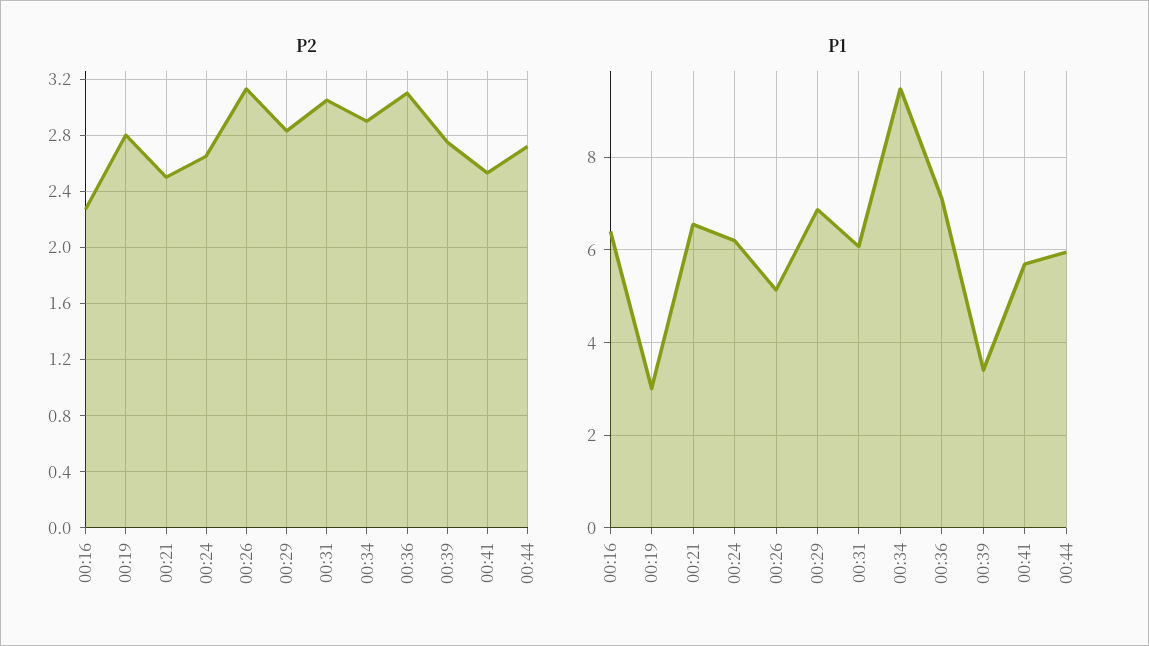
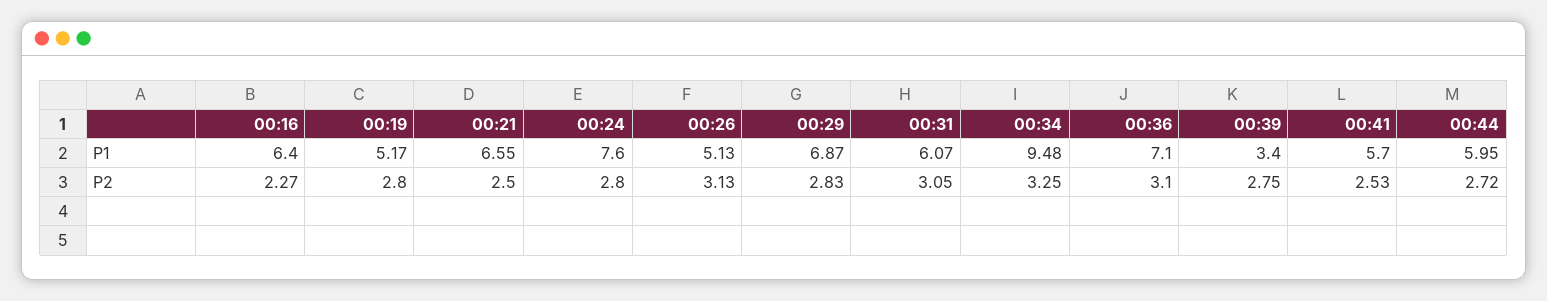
  {
    "P2": {
      "00:16": 2.27,
      "00:19": 2.8,
      "00:21": 2.5,
-     "00:24": 2.65,
+     "00:24": 2.8,
      "00:26": 3.13,
      "00:29": 2.83,
      "00:31": 3.05,
-     "00:34": 2.9,
+     "00:34": 3.25,
      "00:36": 3.1,
      "00:39": 2.75,
      "00:41": 2.53,
      "00:44": 2.72
    },
    "P1": {
      "00:16": 6.4,
-     "00:19": 3,
+     "00:19": 5.17,
      "00:21": 6.55,
-     "00:24": 6.2,
+     "00:24": 7.6,
      "00:26": 5.13,
      "00:29": 6.87,
      "00:31": 6.07,
      "00:34": 9.48,
      "00:36": 7.1,
      "00:39": 3.4,
      "00:41": 5.7,
      "00:44": 5.95
    }
  }

